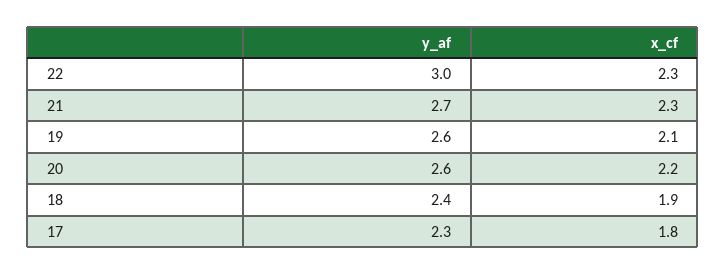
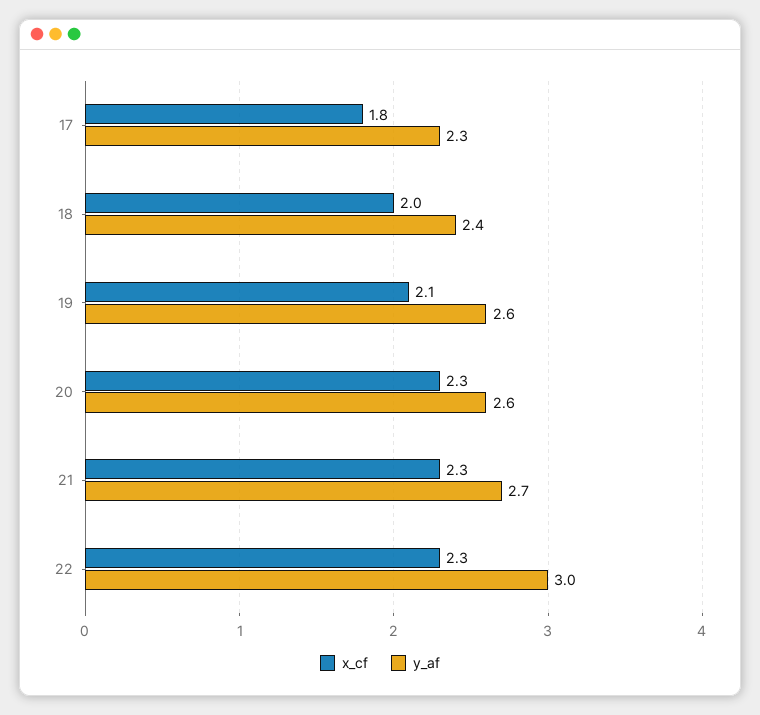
  {
    "y_af": {
      "22": 3,
      "21": 2.7,
      "19": 2.6,
      "20": 2.6,
      "18": 2.4,
      "17": 2.3
    },
    "x_cf": {
      "22": 2.3,
      "21": 2.3,
      "19": 2.1,
-     "20": 2.2,
+     "20": 2.3,
-     "18": 1.9,
+     "18": 2,
      "17": 1.8
    }
  }

